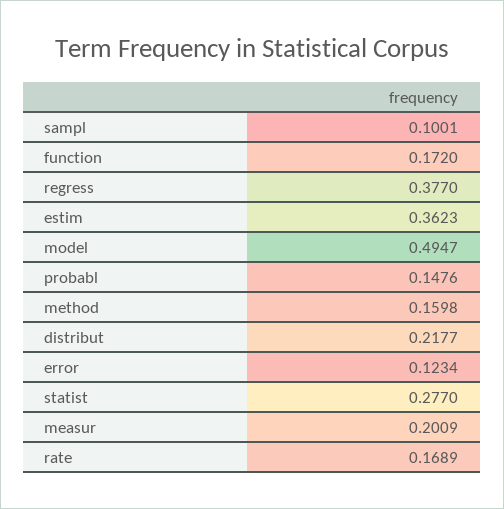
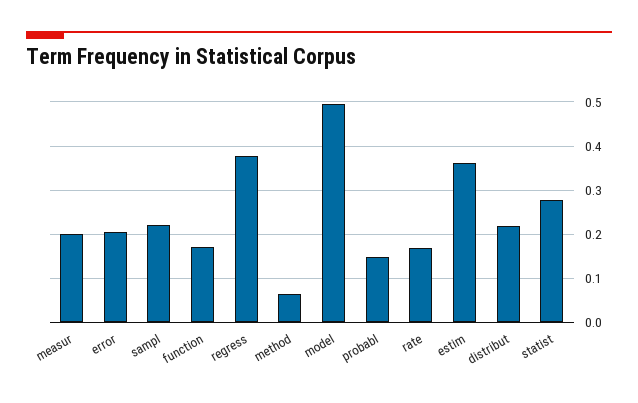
  {
-   "sampl": 0.1001,
+   "sampl": 0.22,
    "function": 0.172,
    "regress": 0.377,
    "estim": 0.3623,
    "model": 0.4947,
    "probabl": 0.1476,
-   "method": 0.1598,
+   "method": 0.06,
    "distribut": 0.2177,
-   "error": 0.1234,
+   "error": 0.2,
    "statist": 0.277,
    "measur": 0.2009,
    "rate": 0.1689
  }

